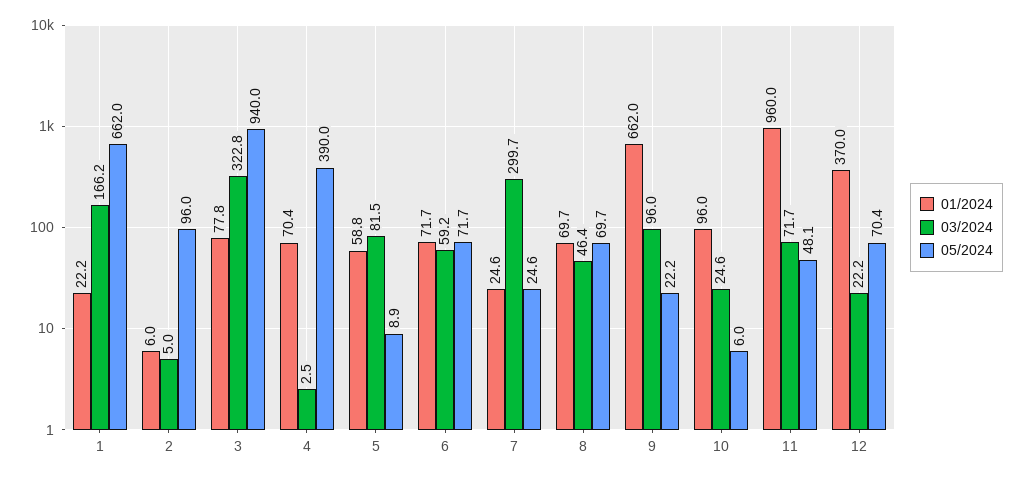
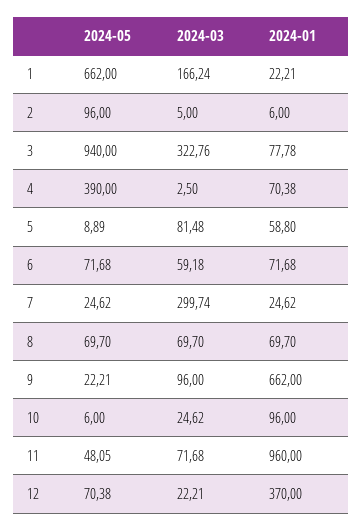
  {
    "01/2024": {
      "1": 22.21,
      "2": 6,
      "3": 77.78,
      "4": 70.38,
      "5": 58.8,
      "6": 71.68,
      "7": 24.62,
      "8": 69.7,
      "9": 662,
      "10": 96,
      "11": 960,
      "12": 370
    },
    "03/2024": {
      "1": 166.24,
      "2": 5,
      "3": 322.76,
      "4": 2.5,
      "5": 81.48,
      "6": 59.18,
      "7": 299.74,
-     "8": 46.4,
+     "8": 69.7,
      "9": 96,
      "10": 24.62,
      "11": 71.68,
      "12": 22.21
    },
    "05/2024": {
      "1": 662,
      "2": 96,
      "3": 940,
      "4": 390,
      "5": 8.89,
      "6": 71.68,
      "7": 24.62,
      "8": 69.7,
      "9": 22.21,
      "10": 6,
      "11": 48.05,
      "12": 70.38
    }
  }

